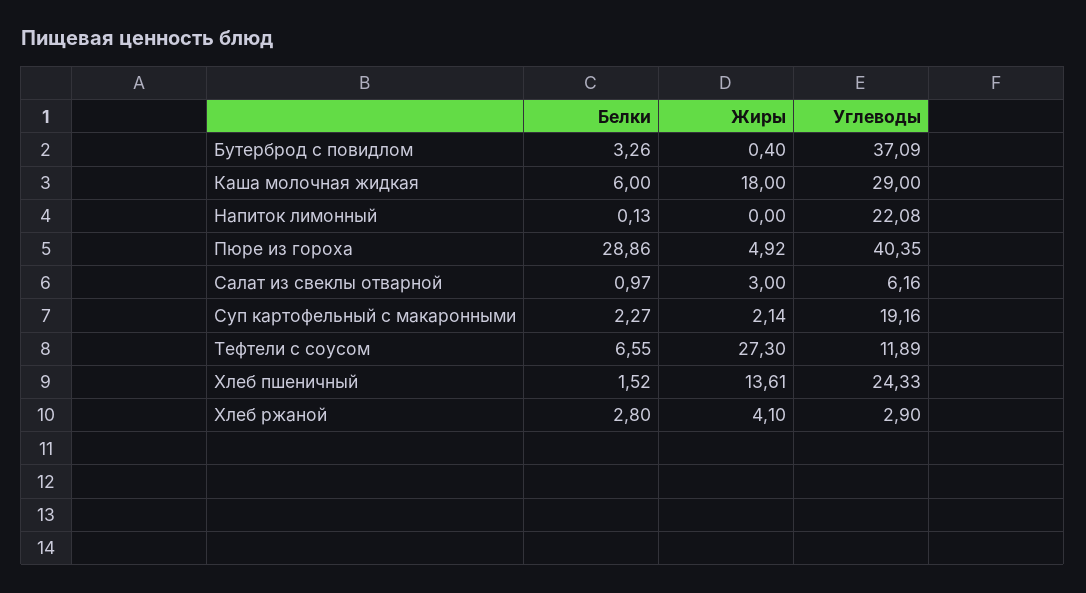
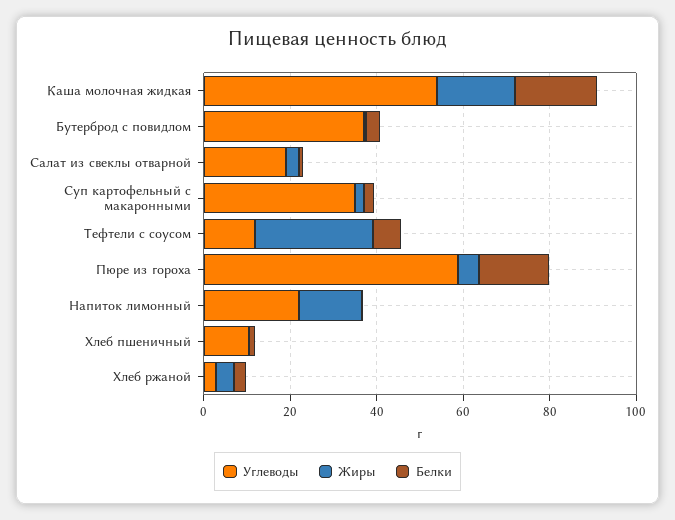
  {
    "Белки": {
      "Бутерброд с повидлом": 3.26,
-     "Каша молочная жидкая": 6,
+     "Каша молочная жидкая": 20,
      "Напиток лимонный": 0.13,
-     "Пюре из гороха": 28.86,
+     "Пюре из гороха": 15,
      "Салат из свеклы отварной": 0.97,
      "Суп картофельный с макаронными": 2.27,
      "Тефтели с соусом": 6.55,
      "Хлеб пшеничный": 1.52,
      "Хлеб ржаной": 2.8
    },
    "Жиры": {
      "Бутерброд с повидлом": 0.4,
      "Каша молочная жидкая": 18,
-     "Напиток лимонный": 0,
+     "Напиток лимонный": 15,
      "Пюре из гороха": 4.92,
      "Салат из свеклы отварной": 3,
      "Суп картофельный с макаронными": 2.14,
      "Тефтели с соусом": 27.3,
-     "Хлеб пшеничный": 13.61,
+     "Хлеб пшеничный": 0,
      "Хлеб ржаной": 4.1
    },
    "Углеводы": {
      "Бутерброд с повидлом": 37.09,
-     "Каша молочная жидкая": 29,
+     "Каша молочная жидкая": 55,
      "Напиток лимонный": 22.08,
-     "Пюре из гороха": 40.35,
+     "Пюре из гороха": 60,
-     "Салат из свеклы отварной": 6.16,
+     "Салат из свеклы отварной": 20,
-     "Суп картофельный с макаронными": 19.16,
+     "Суп картофельный с макаронными": 35,
      "Тефтели с соусом": 11.89,
-     "Хлеб пшеничный": 24.33,
+     "Хлеб пшеничный": 10,
      "Хлеб ржаной": 2.9
    }
  }

